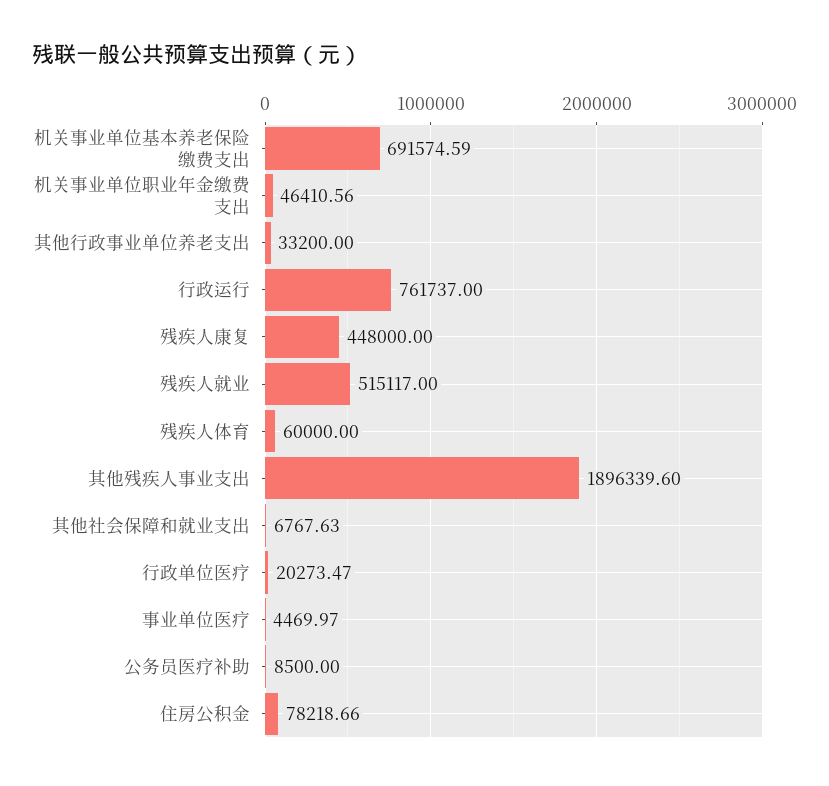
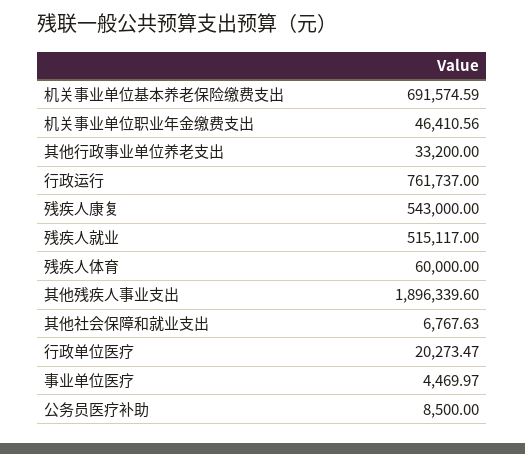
  {
    "机关事业单位基本养老保险缴费支出": 691574.59,
    "机关事业单位职业年金缴费支出": 46410.56,
    "其他行政事业单位养老支出": 33200,
    "行政运行": 761737,
-   "残疾人康复": 448000,
+   "残疾人康复": 543000,
    "残疾人就业": 515117,
    "残疾人体育": 60000,
    "其他残疾人事业支出": 1896339.6,
    "其他社会保障和就业支出": 6767.63,
    "行政单位医疗": 20273.47,
    "事业单位医疗": 4469.97,
-   "公务员医疗补助": 8500,
+   "公务员医疗补助": 8500
-   "住房公积金": 78218.66
  }

